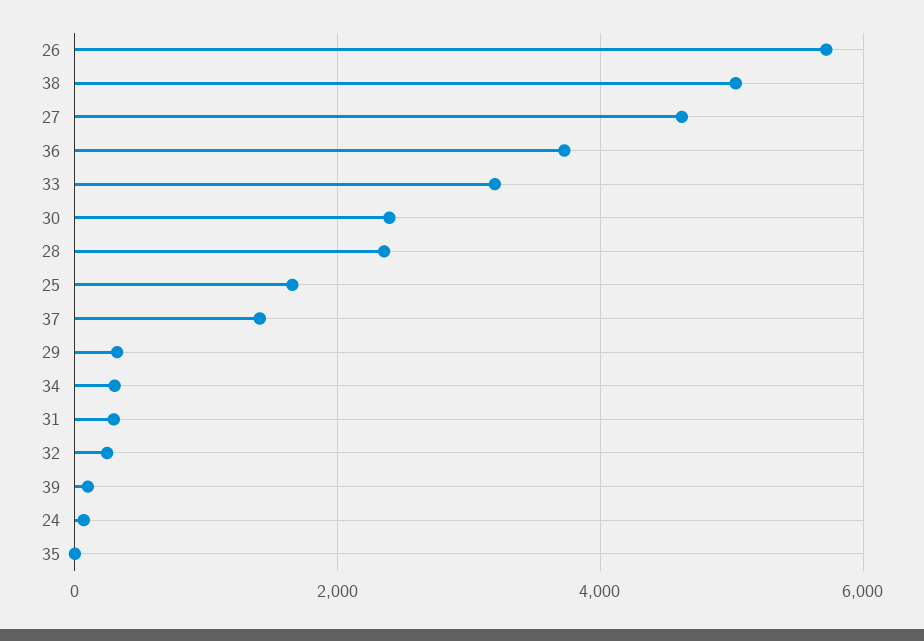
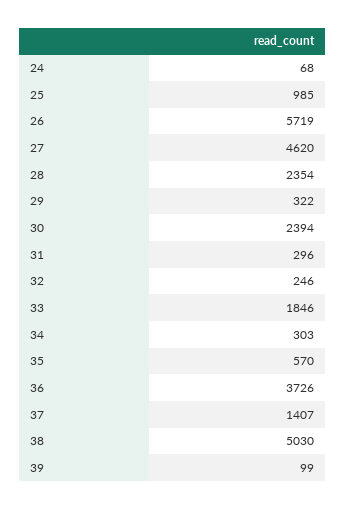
  {
    "26": 5719,
    "38": 5030,
    "27": 4620,
    "36": 3726,
-   "33": 3200,
+   "33": 1846,
    "30": 2394,
    "28": 2354,
-   "25": 1600,
+   "25": 985,
    "37": 1407,
    "29": 322,
    "34": 303,
    "31": 296,
    "32": 246,
    "39": 99,
    "24": 68,
-   "35": 0
+   "35": 570
  }

